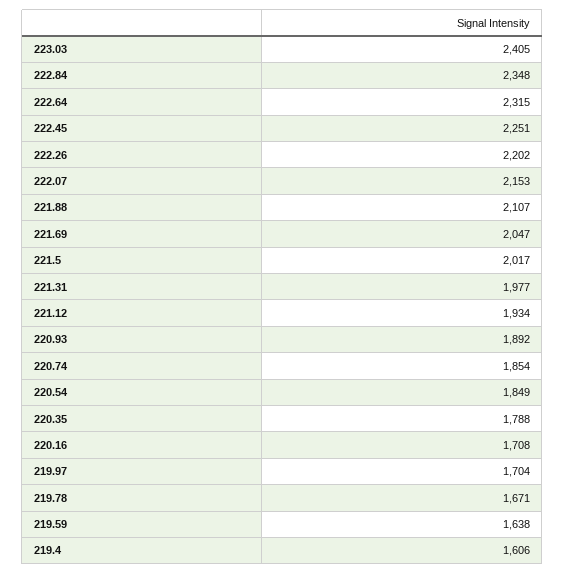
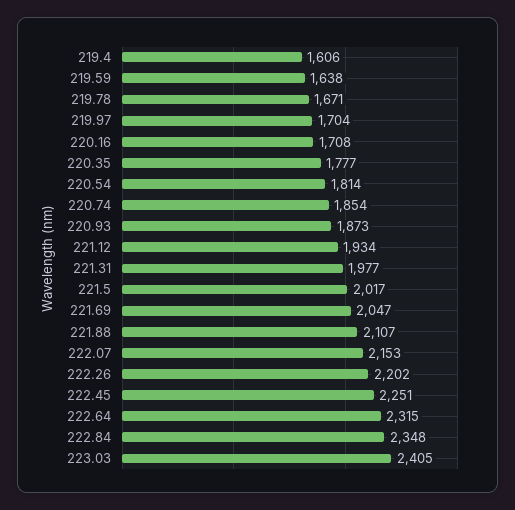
  {
    "223.03": 2405,
    "222.84": 2348,
    "222.64": 2315,
    "222.45": 2251,
    "222.26": 2202,
    "222.07": 2153,
    "221.88": 2107,
    "221.69": 2047,
    "221.5": 2017,
    "221.31": 1977,
    "221.12": 1934,
-   "220.93": 1892,
+   "220.93": 1873,
    "220.74": 1854,
-   "220.54": 1849,
+   "220.54": 1814,
-   "220.35": 1788,
+   "220.35": 1777,
    "220.16": 1708,
    "219.97": 1704,
    "219.78": 1671,
    "219.59": 1638,
    "219.4": 1606
  }

